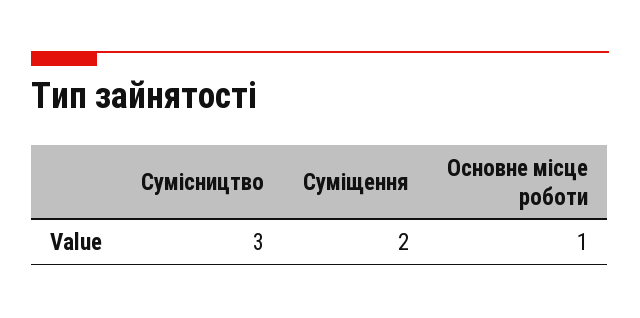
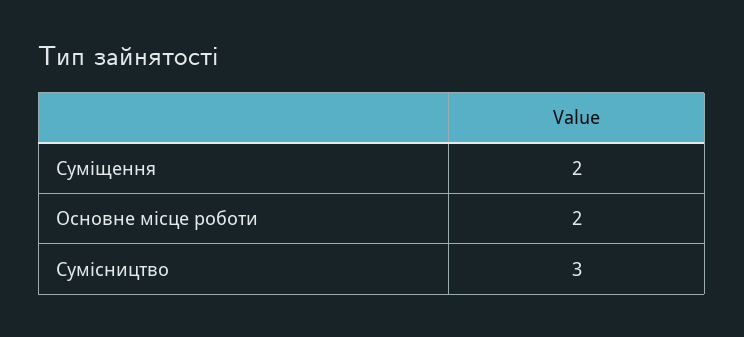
  {
    "Сумісництво": 3,
    "Суміщення": 2,
-   "Основне місце роботи": 1
+   "Основне місце роботи": 2
  }

